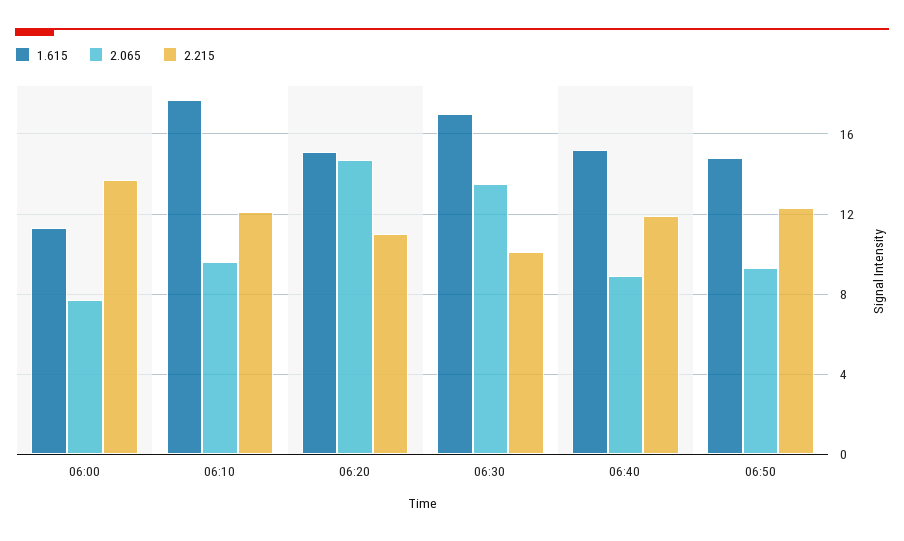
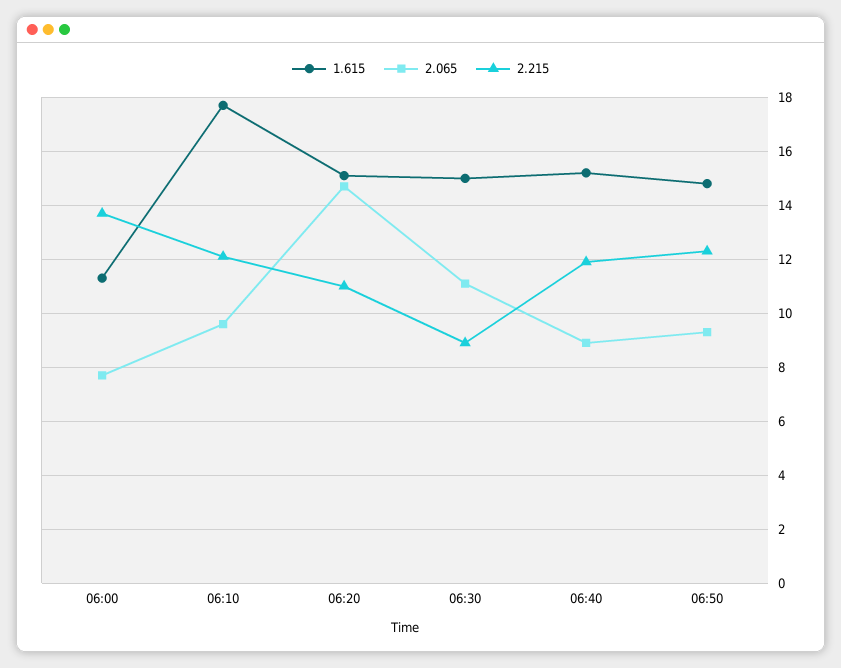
  {
    "1.615": {
      "06:00": 11.5,
      "06:10": 17.5,
      "06:20": 15,
-     "06:30": 17,
+     "06:30": 15,
      "06:40": 15,
      "06:50": 15
    },
    "2.065": {
      "06:00": 7.5,
      "06:10": 9.5,
      "06:20": 14.5,
-     "06:30": 13.5,
+     "06:30": 11,
      "06:40": 9,
      "06:50": 9.5
    },
    "2.215": {
      "06:00": 13.5,
      "06:10": 12,
      "06:20": 11,
-     "06:30": 10,
+     "06:30": 9,
      "06:40": 12,
      "06:50": 12.5
    }
  }

